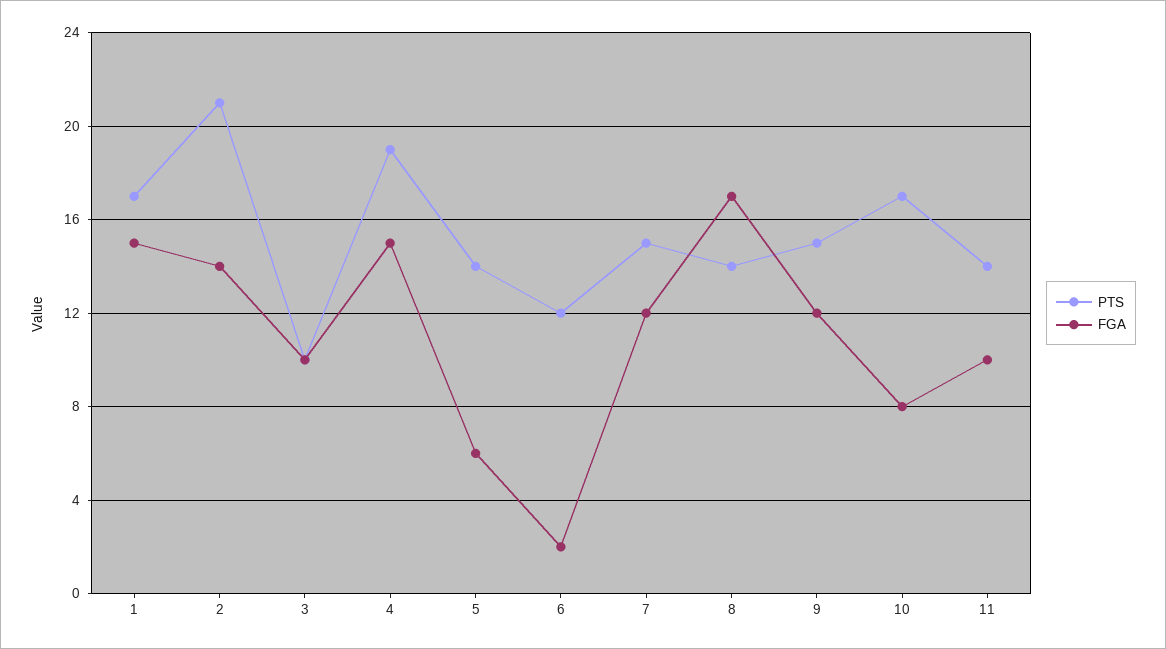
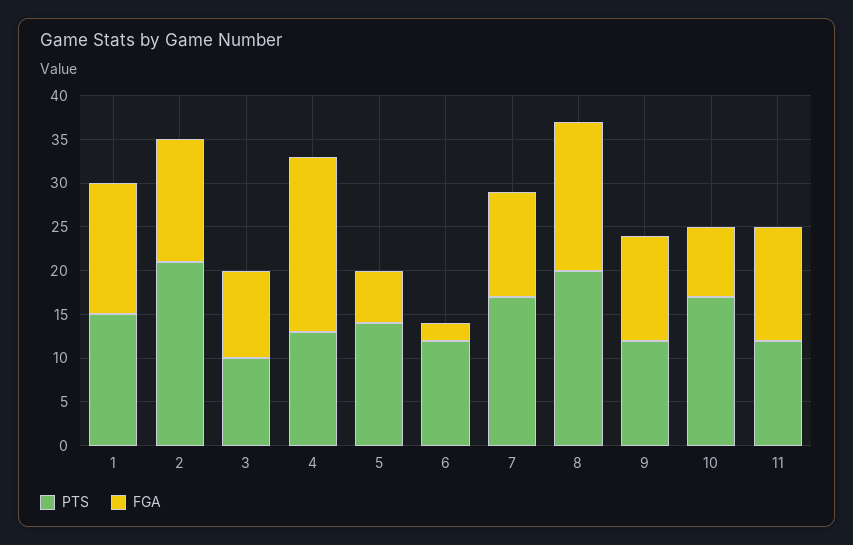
  {
    "PTS": {
-     "1": 17,
+     "1": 15,
      "2": 21,
      "3": 10,
-     "4": 19,
+     "4": 13,
      "5": 14,
      "6": 12,
-     "7": 15,
+     "7": 17,
-     "8": 14,
+     "8": 20,
-     "9": 15,
+     "9": 12,
      "10": 17,
-     "11": 14
+     "11": 12
    },
    "FGA": {
      "1": 15,
      "2": 14,
      "3": 10,
-     "4": 15,
+     "4": 20,
      "5": 6,
      "6": 2,
      "7": 12,
      "8": 17,
      "9": 12,
      "10": 8,
-     "11": 10
+     "11": 13
    }
  }

